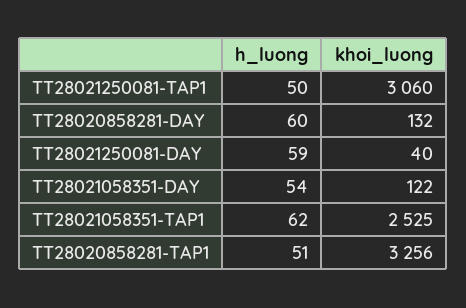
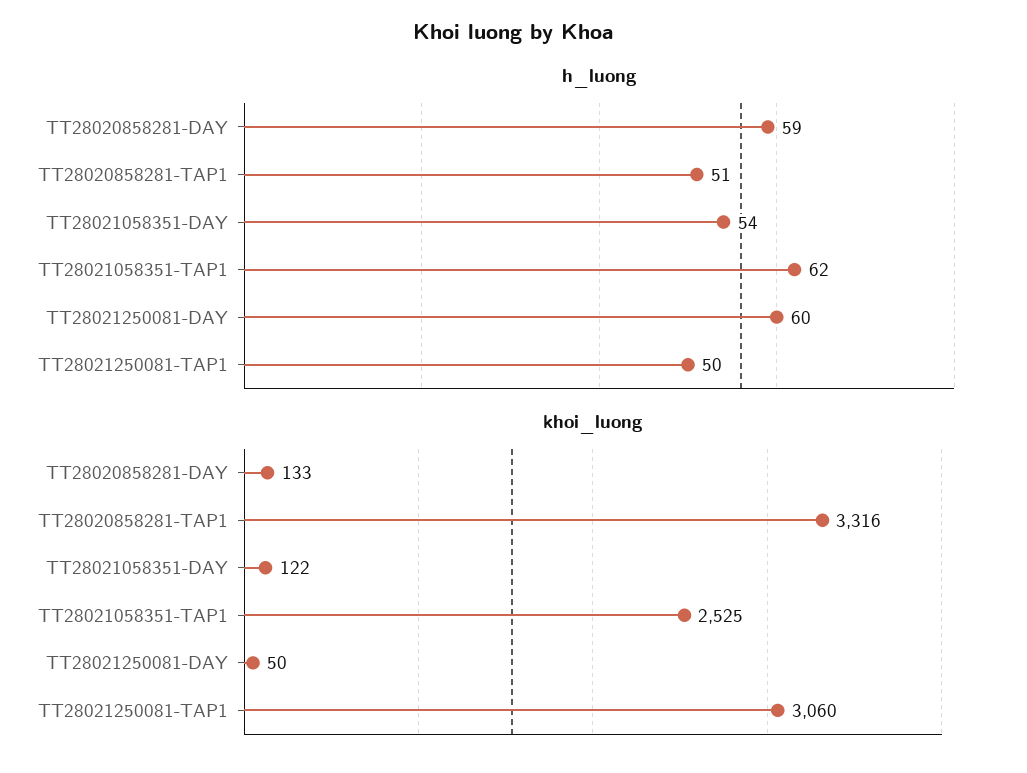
  {
    "h_luong": {
      "TT28021250081-TAP1": 50,
-     "TT28020858281-DAY": 60,
+     "TT28020858281-DAY": 59,
-     "TT28021250081-DAY": 59,
+     "TT28021250081-DAY": 60,
      "TT28021058351-DAY": 54,
      "TT28021058351-TAP1": 62,
      "TT28020858281-TAP1": 51
    },
    "khoi_luong": {
      "TT28021250081-TAP1": 3060,
-     "TT28020858281-DAY": 132,
+     "TT28020858281-DAY": 133,
-     "TT28021250081-DAY": 40,
+     "TT28021250081-DAY": 50,
      "TT28021058351-DAY": 122,
      "TT28021058351-TAP1": 2525,
-     "TT28020858281-TAP1": 3256
+     "TT28020858281-TAP1": 3316
    }
  }

